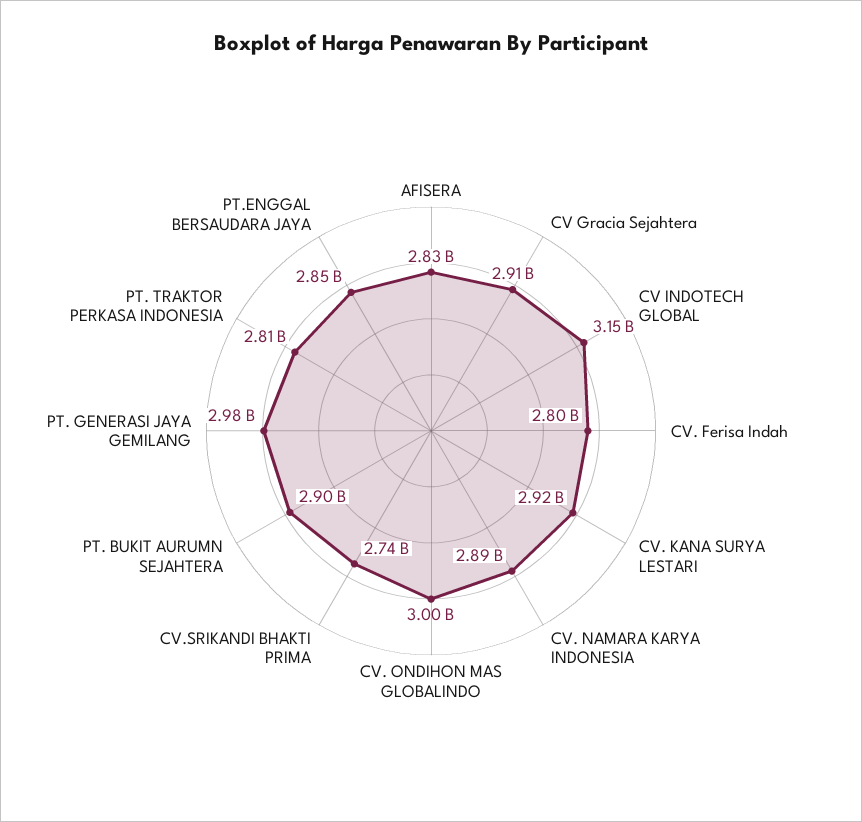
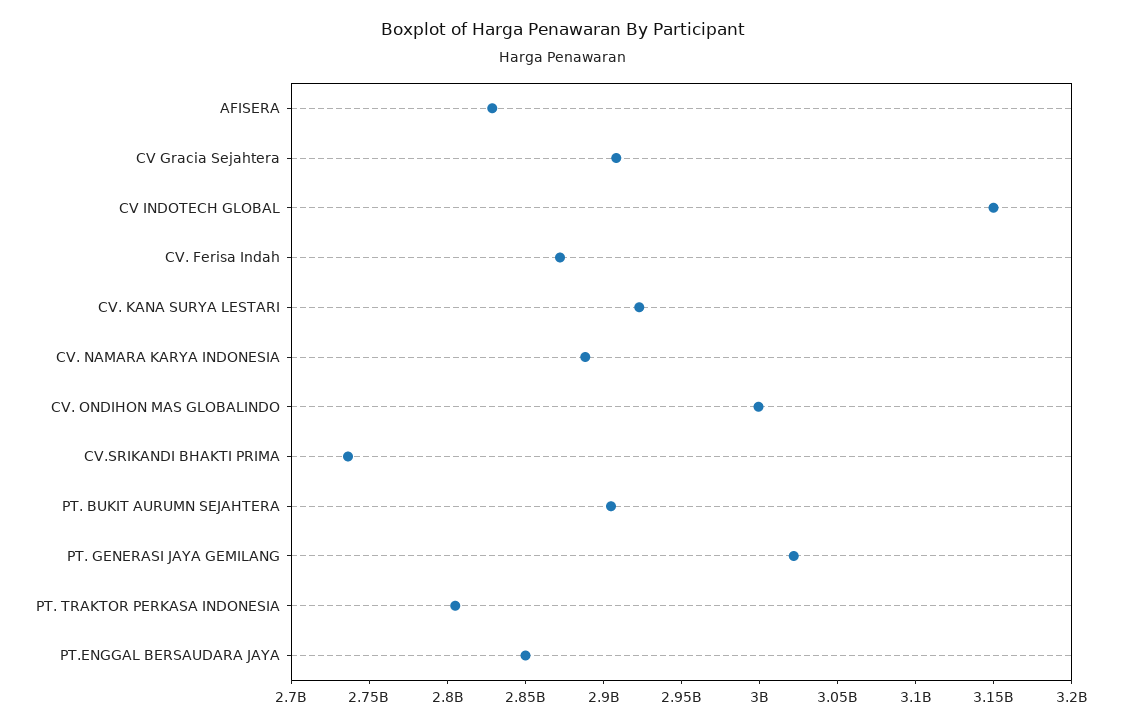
  {
    "AFISERA": 2830000000,
    "CV Gracia Sejahtera": 2910000000,
    "CV INDOTECH GLOBAL": 3150000000,
-   "CV. Ferisa Indah": 2800000000,
+   "CV. Ferisa Indah": 2870000000,
    "CV. KANA SURYA LESTARI": 2920000000,
    "CV. NAMARA KARYA INDONESIA": 2890000000,
    "CV. ONDIHON MAS GLOBALINDO": 3000000000,
    "CV.SRIKANDI BHAKTI PRIMA": 2740000000,
    "PT. BUKIT AURUMN SEJAHTERA": 2900000000,
-   "PT. GENERASI JAYA GEMILANG": 2980000000,
+   "PT. GENERASI JAYA GEMILANG": 3020000000,
    "PT. TRAKTOR PERKASA INDONESIA": 2810000000,
    "PT.ENGGAL BERSAUDARA JAYA": 2850000000
  }

